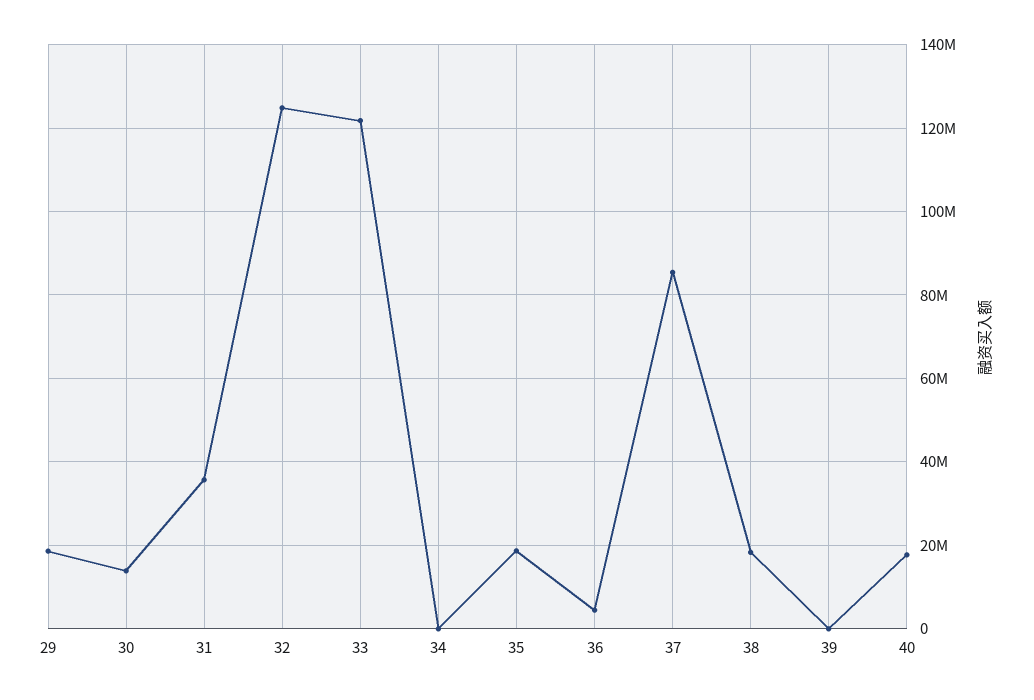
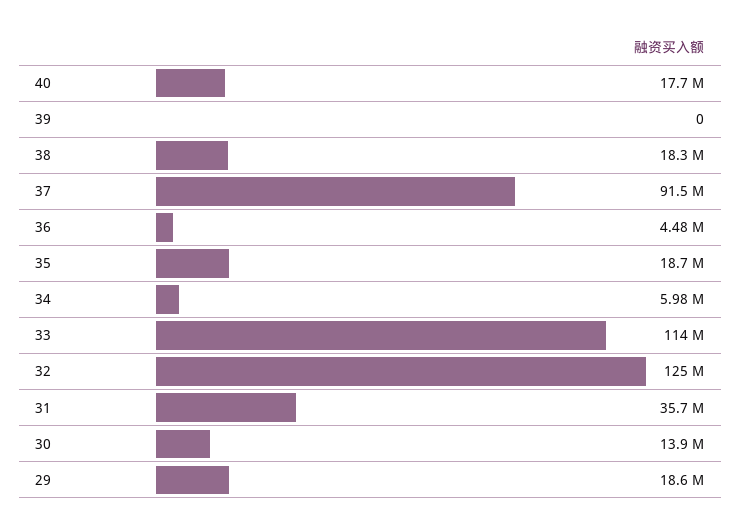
  {
    "29": 18600000,
    "30": 13900000,
    "31": 35700000,
    "32": 125000000,
-   "33": 122000000,
+   "33": 114000000,
-   "34": 0,
+   "34": 5980000,
    "35": 18700000,
    "36": 4480000,
-   "37": 86000000,
+   "37": 91500000,
    "38": 18300000,
    "39": 0,
    "40": 17700000
  }

